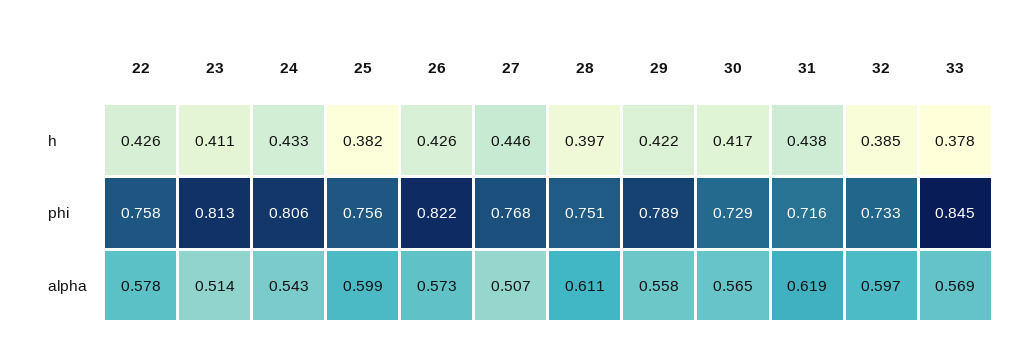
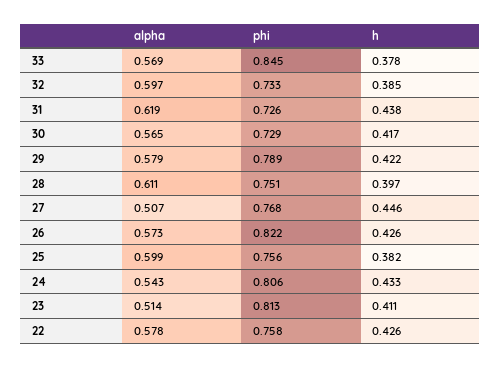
  {
    "22": {
      "h": 0.426,
      "phi": 0.758,
      "alpha": 0.578
    },
    "23": {
      "h": 0.411,
      "phi": 0.813,
      "alpha": 0.514
    },
    "24": {
      "h": 0.433,
      "phi": 0.806,
      "alpha": 0.543
    },
    "25": {
      "h": 0.382,
      "phi": 0.756,
      "alpha": 0.599
    },
    "26": {
      "h": 0.426,
      "phi": 0.822,
      "alpha": 0.573
    },
    "27": {
      "h": 0.446,
      "phi": 0.768,
      "alpha": 0.507
    },
    "28": {
      "h": 0.397,
      "phi": 0.751,
      "alpha": 0.611
    },
    "29": {
      "h": 0.422,
      "phi": 0.789,
-     "alpha": 0.558
+     "alpha": 0.579
    },
    "30": {
      "h": 0.417,
      "phi": 0.729,
      "alpha": 0.565
    },
    "31": {
      "h": 0.438,
-     "phi": 0.716,
+     "phi": 0.726,
      "alpha": 0.619
    },
    "32": {
      "h": 0.385,
      "phi": 0.733,
      "alpha": 0.597
    },
    "33": {
      "h": 0.378,
      "phi": 0.845,
      "alpha": 0.569
    }
  }

